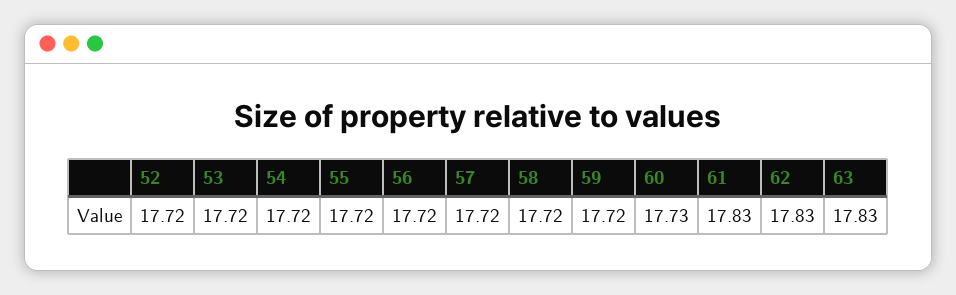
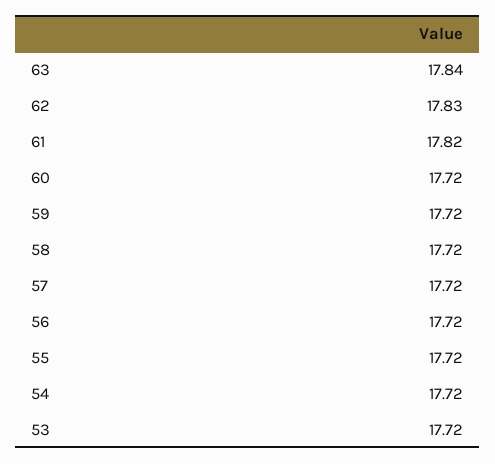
  {
-   "52": 17.72,
    "53": 17.72,
    "54": 17.72,
    "55": 17.72,
    "56": 17.72,
    "57": 17.72,
    "58": 17.72,
    "59": 17.72,
-   "60": 17.73,
+   "60": 17.72,
-   "61": 17.83,
+   "61": 17.82,
    "62": 17.83,
-   "63": 17.83
+   "63": 17.84
  }

